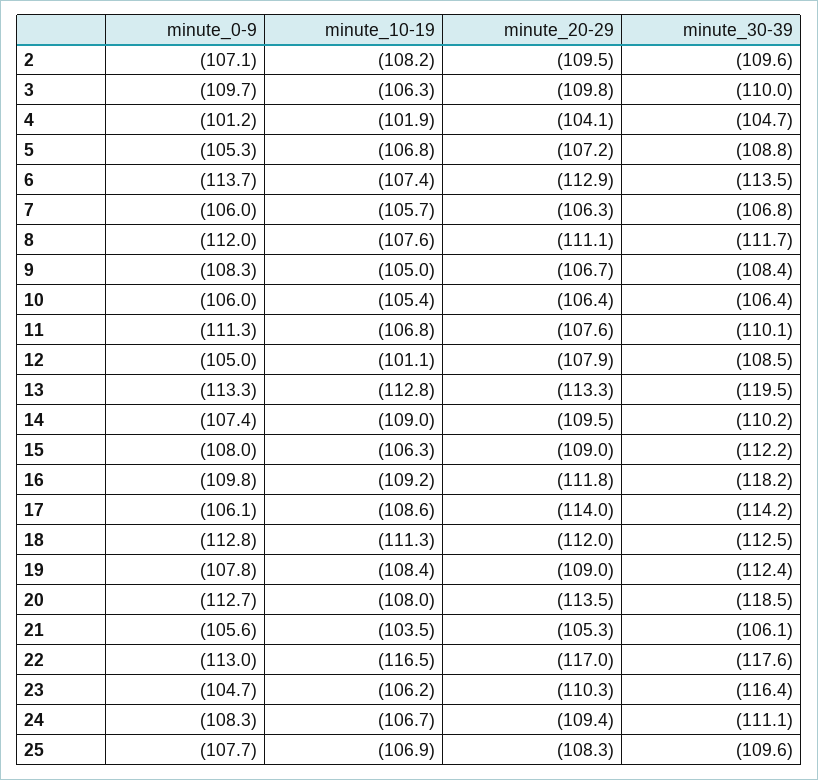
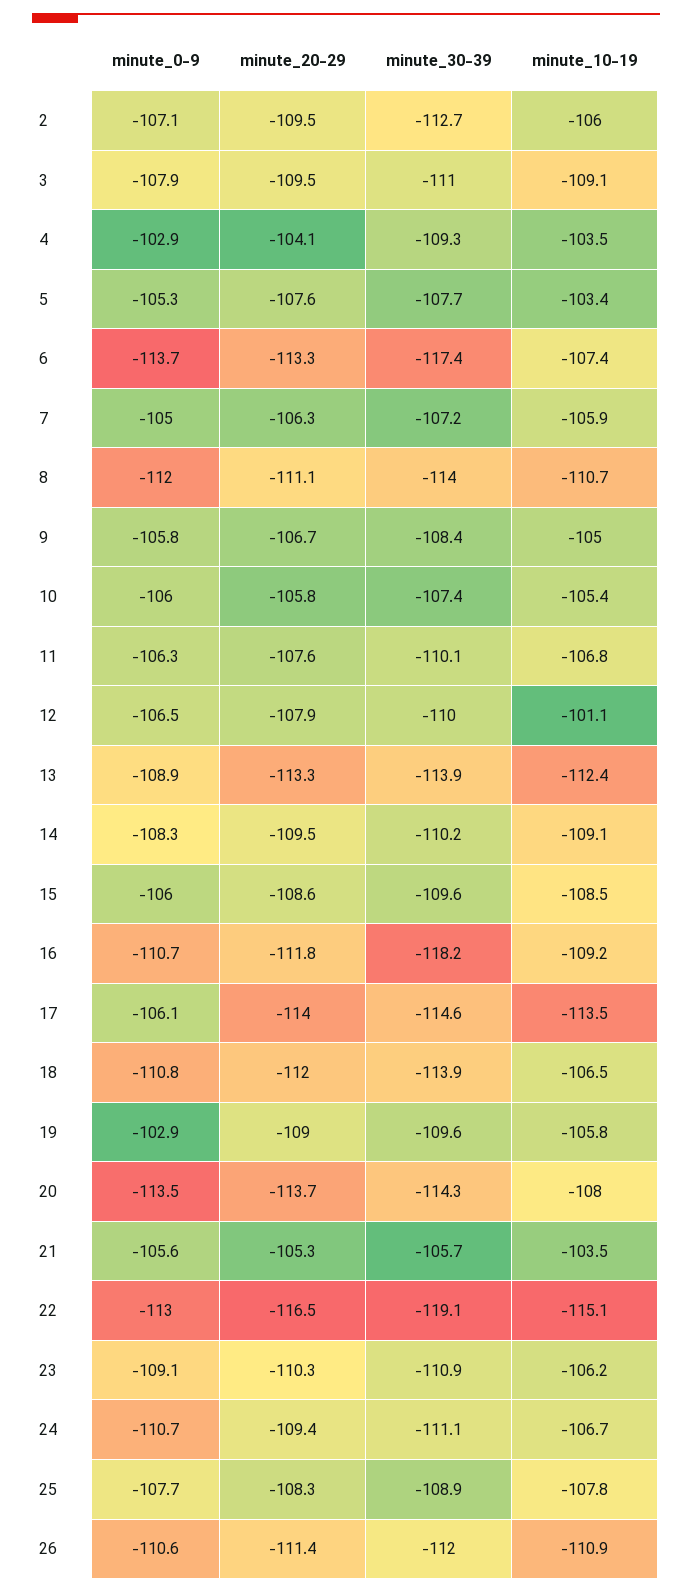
  {
    "minute_0-9": {
      "2": -107.1,
-     "3": -109.7,
+     "3": -107.9,
-     "4": -101.2,
+     "4": -102.9,
      "5": -105.3,
      "6": -113.7,
-     "7": -106,
+     "7": -105,
      "8": -112,
-     "9": -108.3,
+     "9": -105.8,
      "10": -106,
-     "11": -111.3,
+     "11": -106.3,
-     "12": -105,
+     "12": -106.5,
-     "13": -113.3,
+     "13": -108.9,
-     "14": -107.4,
+     "14": -108.3,
-     "15": -108,
+     "15": -106,
-     "16": -109.8,
+     "16": -110.7,
      "17": -106.1,
-     "18": -112.8,
+     "18": -110.8,
-     "19": -107.8,
+     "19": -102.9,
-     "20": -112.7,
+     "20": -113.5,
      "21": -105.6,
      "22": -113,
-     "23": -104.7,
+     "23": -109.1,
-     "24": -108.3,
+     "24": -110.7,
-     "25": -107.7
+     "25": -107.7,
+     "26": -110.6
    },
    "minute_10-19": {
-     "2": -108.2,
+     "2": -106,
-     "3": -106.3,
+     "3": -109.1,
-     "4": -101.9,
+     "4": -103.5,
-     "5": -106.8,
+     "5": -103.4,
      "6": -107.4,
-     "7": -105.7,
+     "7": -105.9,
-     "8": -107.6,
+     "8": -110.7,
      "9": -105,
      "10": -105.4,
      "11": -106.8,
      "12": -101.1,
-     "13": -112.8,
+     "13": -112.4,
-     "14": -109,
+     "14": -109.1,
-     "15": -106.3,
+     "15": -108.5,
      "16": -109.2,
-     "17": -108.6,
+     "17": -113.5,
-     "18": -111.3,
+     "18": -106.5,
-     "19": -108.4,
+     "19": -105.8,
      "20": -108,
      "21": -103.5,
-     "22": -116.5,
+     "22": -115.1,
      "23": -106.2,
      "24": -106.7,
-     "25": -106.9
+     "25": -107.8,
+     "26": -110.9
    },
    "minute_20-29": {
      "2": -109.5,
-     "3": -109.8,
+     "3": -109.5,
      "4": -104.1,
-     "5": -107.2,
+     "5": -107.6,
-     "6": -112.9,
+     "6": -113.3,
      "7": -106.3,
      "8": -111.1,
      "9": -106.7,
-     "10": -106.4,
+     "10": -105.8,
      "11": -107.6,
      "12": -107.9,
      "13": -113.3,
      "14": -109.5,
-     "15": -109,
+     "15": -108.6,
      "16": -111.8,
      "17": -114,
      "18": -112,
      "19": -109,
-     "20": -113.5,
+     "20": -113.7,
      "21": -105.3,
-     "22": -117,
+     "22": -116.5,
      "23": -110.3,
      "24": -109.4,
-     "25": -108.3
+     "25": -108.3,
+     "26": -111.4
    },
    "minute_30-39": {
-     "2": -109.6,
+     "2": -112.7,
-     "3": -110,
+     "3": -111,
-     "4": -104.7,
+     "4": -109.3,
-     "5": -108.8,
+     "5": -107.7,
-     "6": -113.5,
+     "6": -117.4,
-     "7": -106.8,
+     "7": -107.2,
-     "8": -111.7,
+     "8": -114,
      "9": -108.4,
-     "10": -106.4,
+     "10": -107.4,
      "11": -110.1,
-     "12": -108.5,
+     "12": -110,
-     "13": -119.5,
+     "13": -113.9,
      "14": -110.2,
-     "15": -112.2,
+     "15": -109.6,
      "16": -118.2,
-     "17": -114.2,
+     "17": -114.6,
-     "18": -112.5,
+     "18": -113.9,
-     "19": -112.4,
+     "19": -109.6,
-     "20": -118.5,
+     "20": -114.3,
-     "21": -106.1,
+     "21": -105.7,
-     "22": -117.6,
+     "22": -119.1,
-     "23": -116.4,
+     "23": -110.9,
      "24": -111.1,
-     "25": -109.6
+     "25": -108.9,
+     "26": -112
    }
  }

